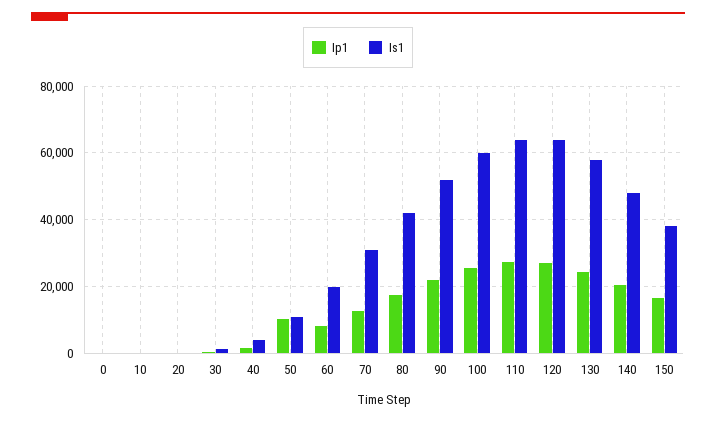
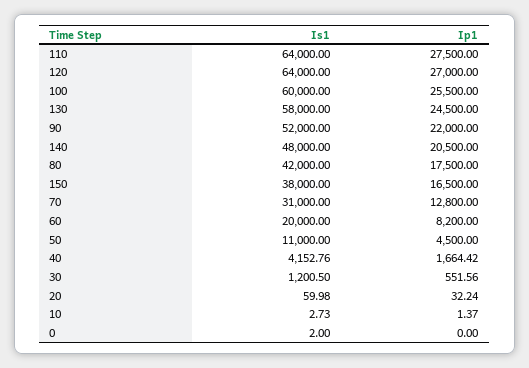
  {
    "Ip1": {
      "0": 0,
      "10": 1.37,
      "20": 32.24,
      "30": 551.56,
      "40": 1664.42,
-     "50": 10000,
+     "50": 4500,
      "60": 8200,
      "70": 12800,
      "80": 17500,
      "90": 22000,
      "100": 25500,
      "110": 27500,
      "120": 27000,
      "130": 24500,
      "140": 20500,
      "150": 16500
    },
    "Is1": {
      "0": 2,
      "10": 2.73,
      "20": 59.98,
      "30": 1200.5,
      "40": 4152.76,
      "50": 11000,
      "60": 20000,
      "70": 31000,
      "80": 42000,
      "90": 52000,
      "100": 60000,
      "110": 64000,
      "120": 64000,
      "130": 58000,
      "140": 48000,
      "150": 38000
    }
  }

